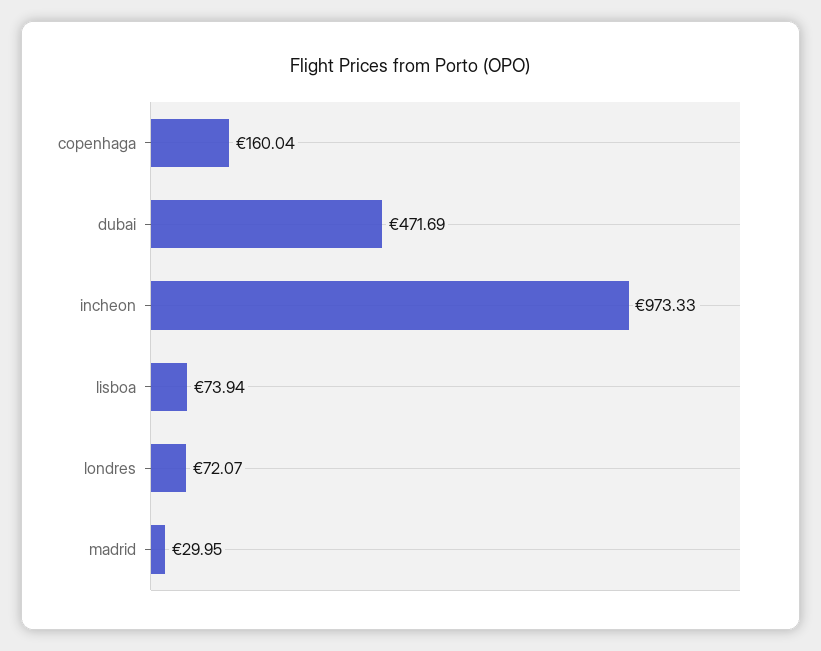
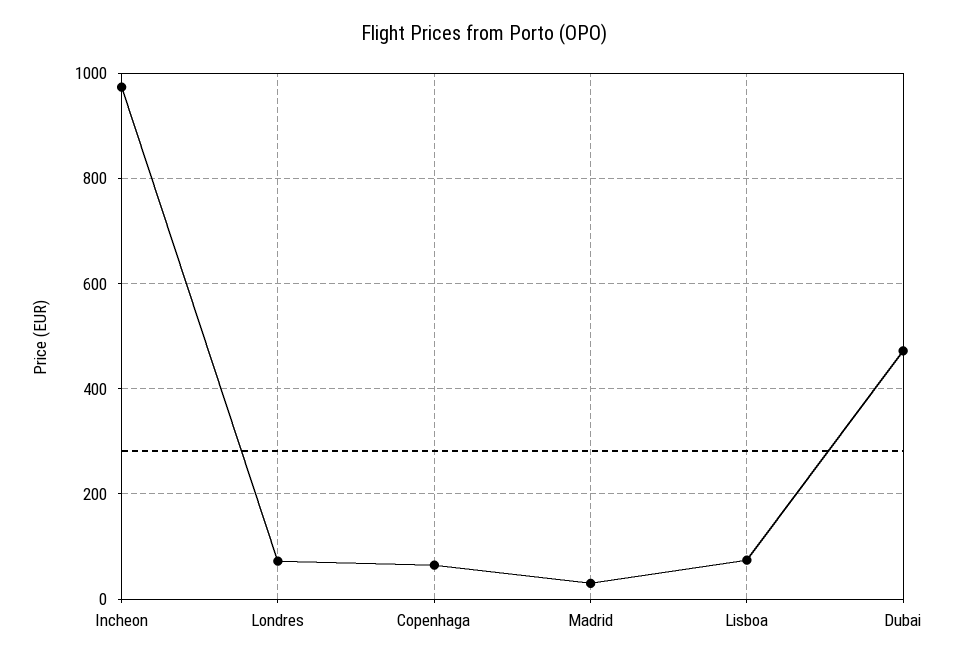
  {
-   "copenhaga": 160.04,
+   "copenhaga": 60,
    "dubai": 471.69,
    "incheon": 973.33,
    "lisboa": 73.94,
    "londres": 72.07,
    "madrid": 29.95
  }

